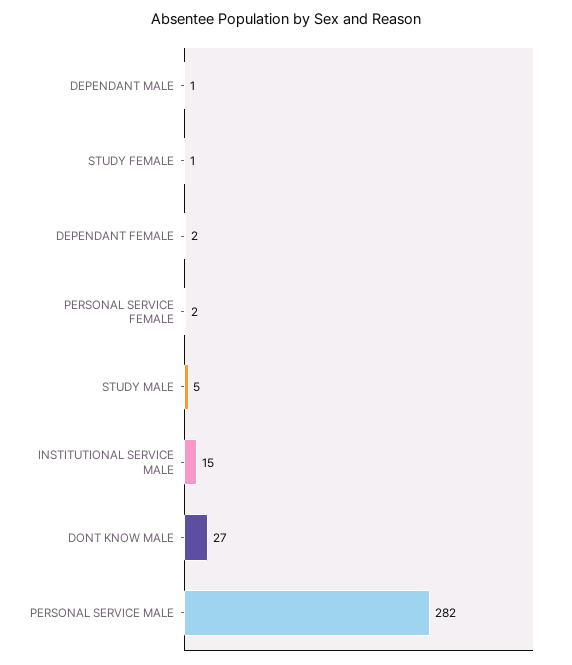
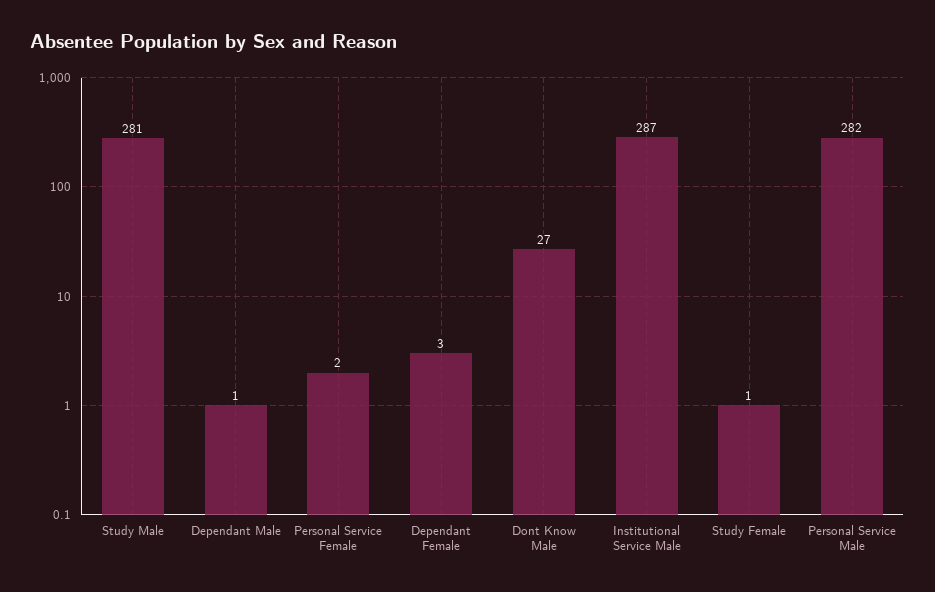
  {
    "DEPENDANT MALE": 1,
    "STUDY FEMALE": 1,
-   "DEPENDANT FEMALE": 2,
+   "DEPENDANT FEMALE": 3,
    "PERSONAL SERVICE FEMALE": 2,
-   "STUDY MALE": 5,
+   "STUDY MALE": 281,
-   "INSTITUTIONAL SERVICE MALE": 15,
+   "INSTITUTIONAL SERVICE MALE": 287,
    "DONT KNOW MALE": 27,
    "PERSONAL SERVICE MALE": 282
  }

